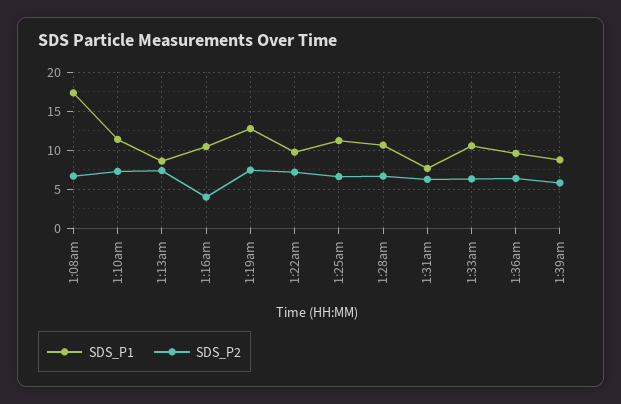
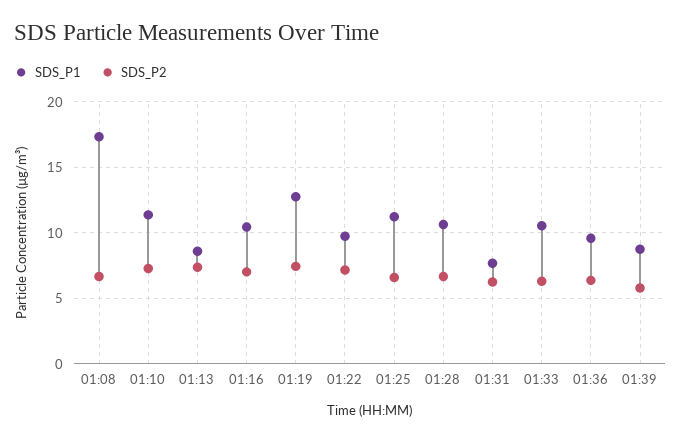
  {
    "SDS_P1": {
      "1:08am": 17.5,
      "1:10am": 11.5,
      "1:13am": 8.5,
      "1:16am": 10.5,
      "1:19am": 13,
      "1:22am": 10,
      "1:25am": 11,
      "1:28am": 10.5,
      "1:31am": 7.5,
      "1:33am": 10.5,
      "1:36am": 9.5,
      "1:39am": 9
    },
    "SDS_P2": {
      "1:08am": 6.5,
      "1:10am": 7.5,
      "1:13am": 7.5,
-     "1:16am": 4,
+     "1:16am": 7,
      "1:19am": 7.5,
      "1:22am": 7,
      "1:25am": 6.5,
      "1:28am": 6.5,
      "1:31am": 6.5,
      "1:33am": 6.5,
      "1:36am": 6.5,
      "1:39am": 6
    }
  }

